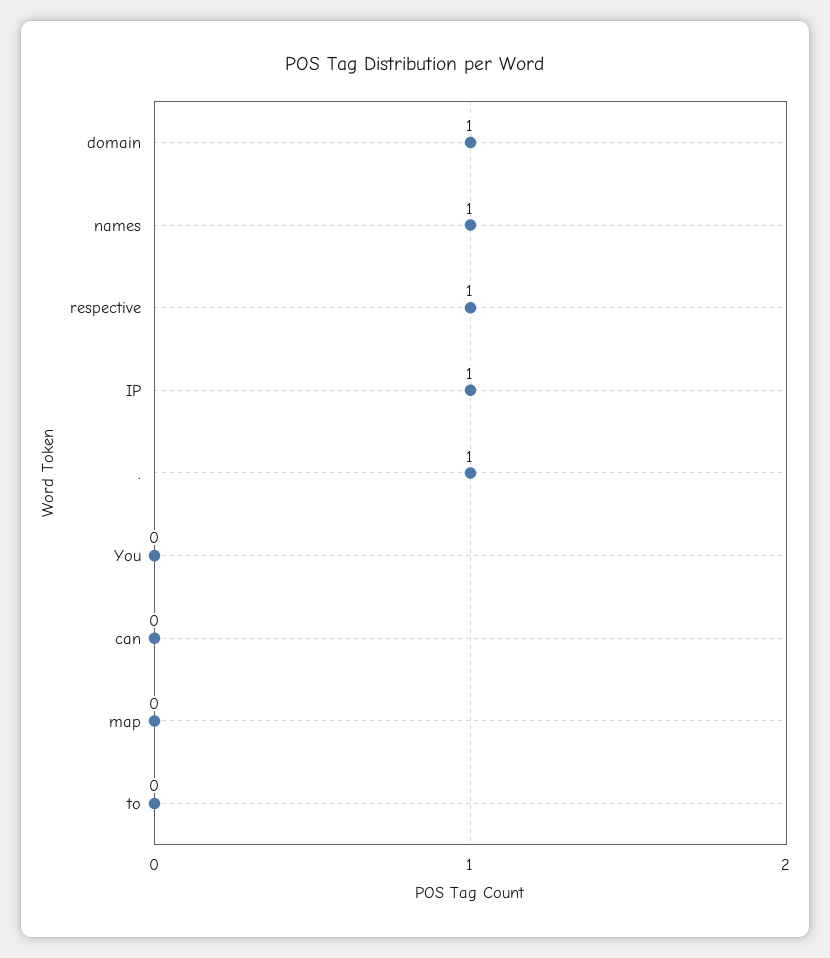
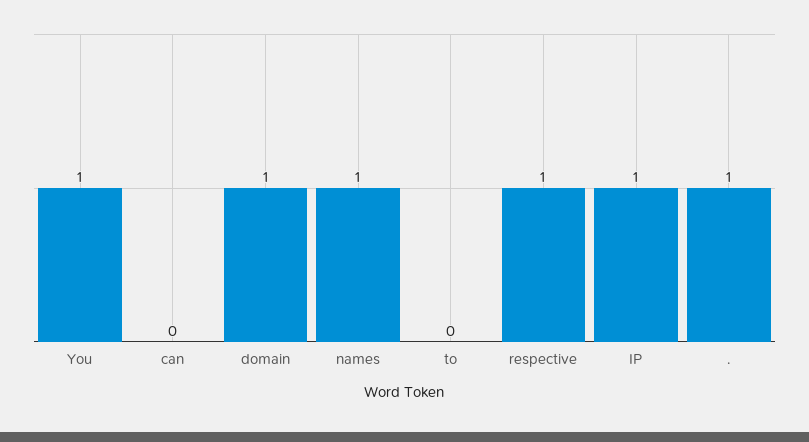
  {
    "domain": 1,
    "names": 1,
    "respective": 1,
    "IP": 1,
    ".": 1,
-   "You": 0,
+   "You": 1,
    "can": 0,
-   "map": 0,
    "to": 0
  }

